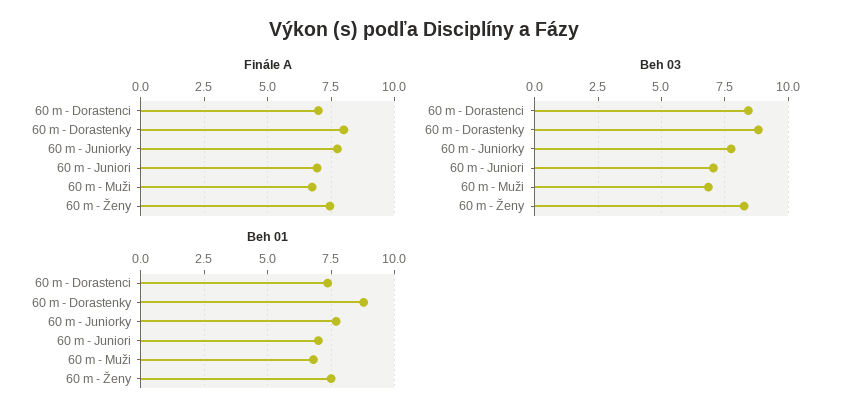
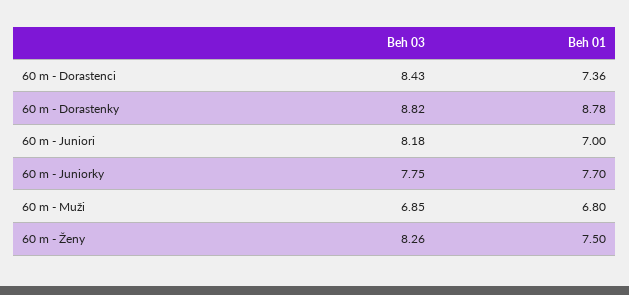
  {
-   "Finále A": {
-     "60 m - Dorastenci": 7,
-     "60 m - Dorastenky": 8,
-     "60 m - Juniorky": 7.75,
-     "60 m - Juniori": 7,
-     "60 m - Muži": 6.75,
-     "60 m - Ženy": 7.5
-   },
    "Beh 03": {
      "60 m - Dorastenci": 8.43,
      "60 m - Dorastenky": 8.82,
      "60 m - Juniorky": 7.75,
-     "60 m - Juniori": 7,
+     "60 m - Juniori": 8.18,
      "60 m - Muži": 6.85,
      "60 m - Ženy": 8.26
    },
    "Beh 01": {
      "60 m - Dorastenci": 7.36,
      "60 m - Dorastenky": 8.78,
      "60 m - Juniorky": 7.7,
      "60 m - Juniori": 7,
      "60 m - Muži": 6.8,
      "60 m - Ženy": 7.5
    }
  }

